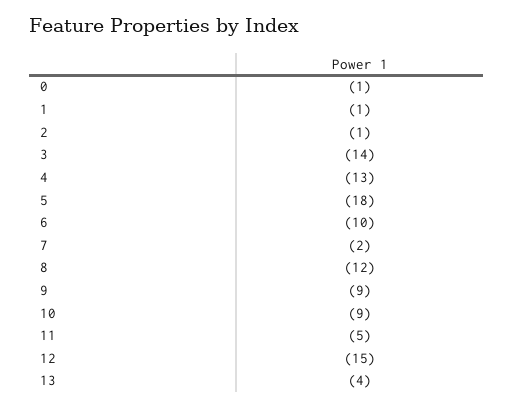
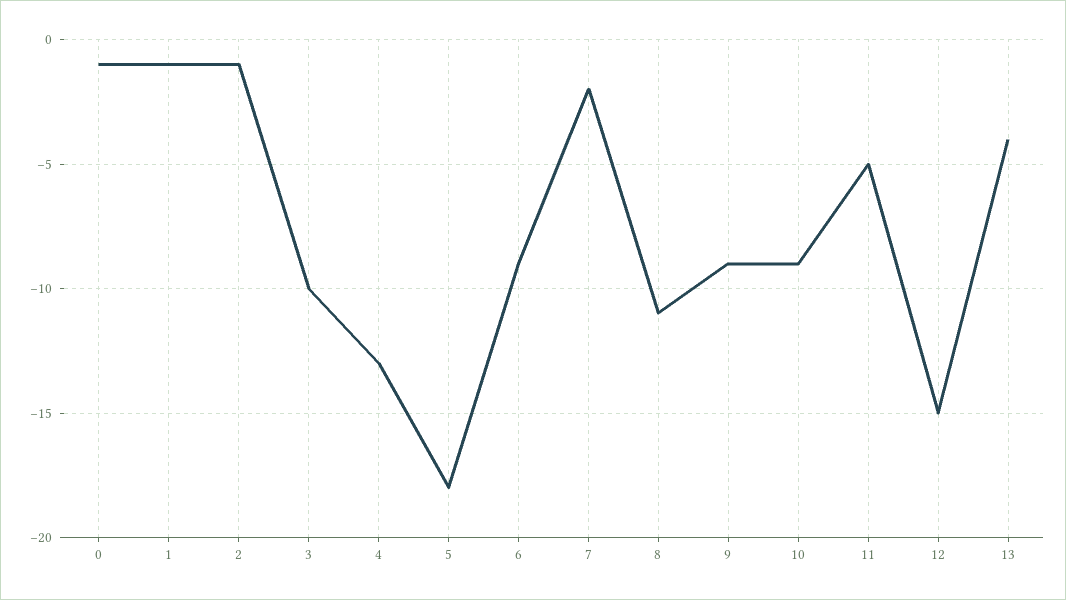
  {
    "0": -1,
    "1": -1,
    "2": -1,
-   "3": -14,
+   "3": -10,
    "4": -13,
    "5": -18,
-   "6": -10,
+   "6": -9,
    "7": -2,
-   "8": -12,
+   "8": -11,
    "9": -9,
    "10": -9,
    "11": -5,
    "12": -15,
    "13": -4
  }

